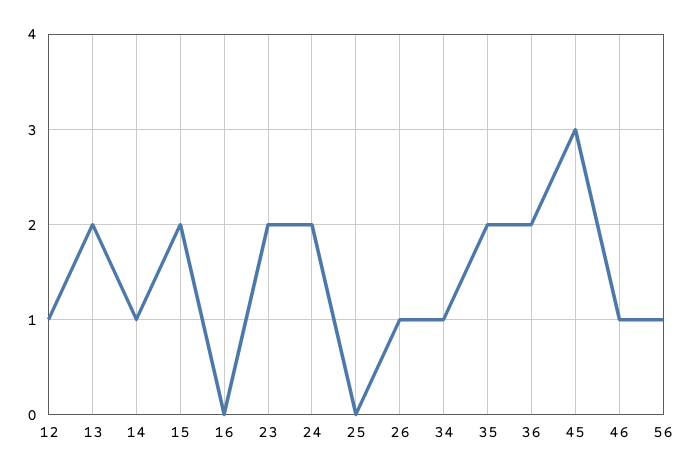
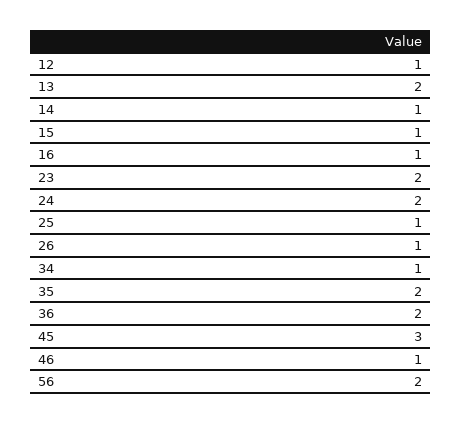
  {
    "12": 1,
    "13": 2,
    "14": 1,
-   "15": 2,
+   "15": 1,
-   "16": 0,
+   "16": 1,
    "23": 2,
    "24": 2,
-   "25": 0,
+   "25": 1,
    "26": 1,
    "34": 1,
    "35": 2,
    "36": 2,
    "45": 3,
    "46": 1,
-   "56": 1
+   "56": 2
  }

